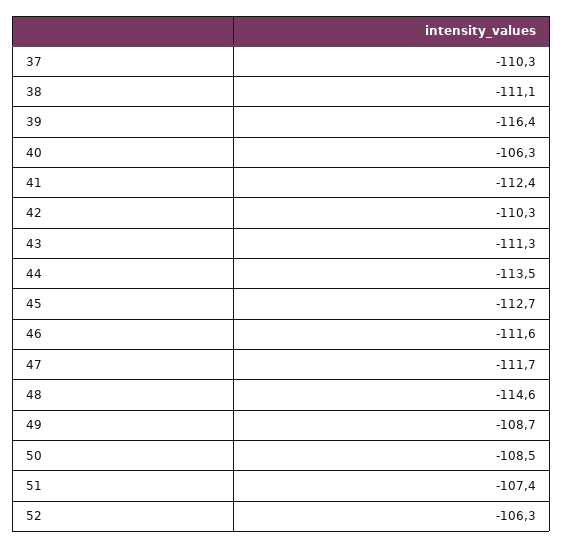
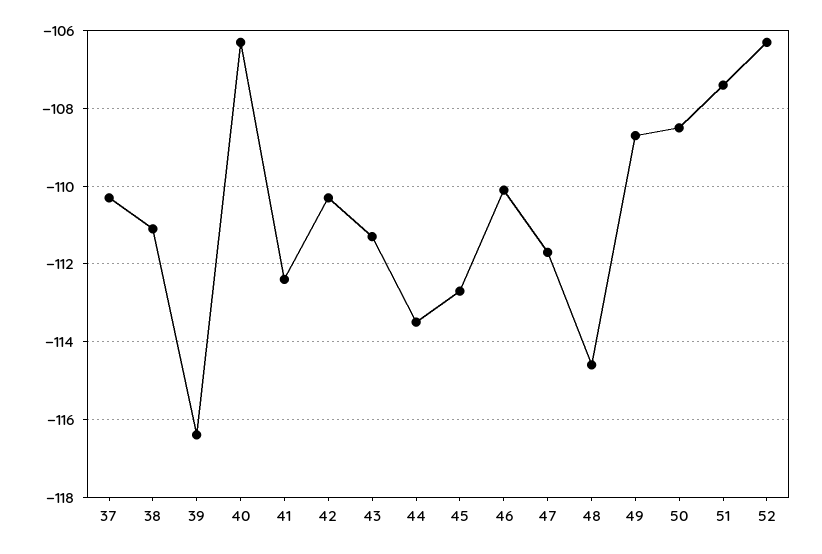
  {
    "37": -110.3,
    "38": -111.1,
    "39": -116.4,
    "40": -106.3,
    "41": -112.4,
    "42": -110.3,
    "43": -111.3,
    "44": -113.5,
    "45": -112.7,
-   "46": -111.6,
+   "46": -110,
    "47": -111.7,
    "48": -114.6,
    "49": -108.7,
    "50": -108.5,
    "51": -107.4,
    "52": -106.3
  }

